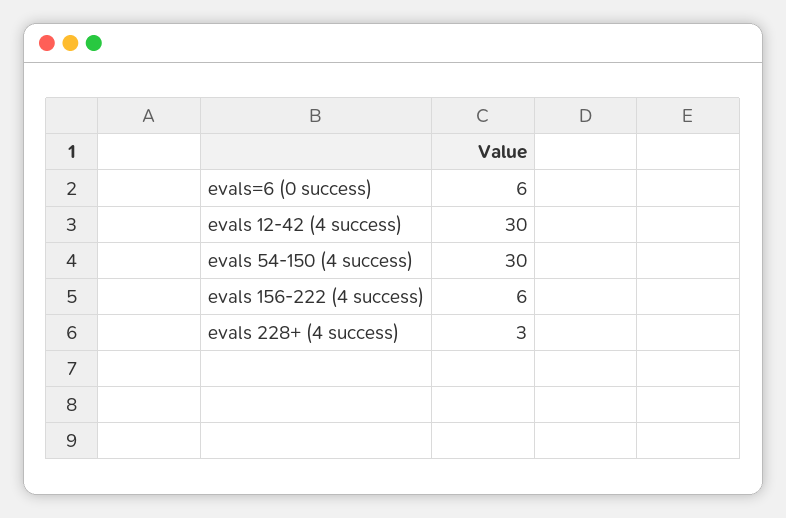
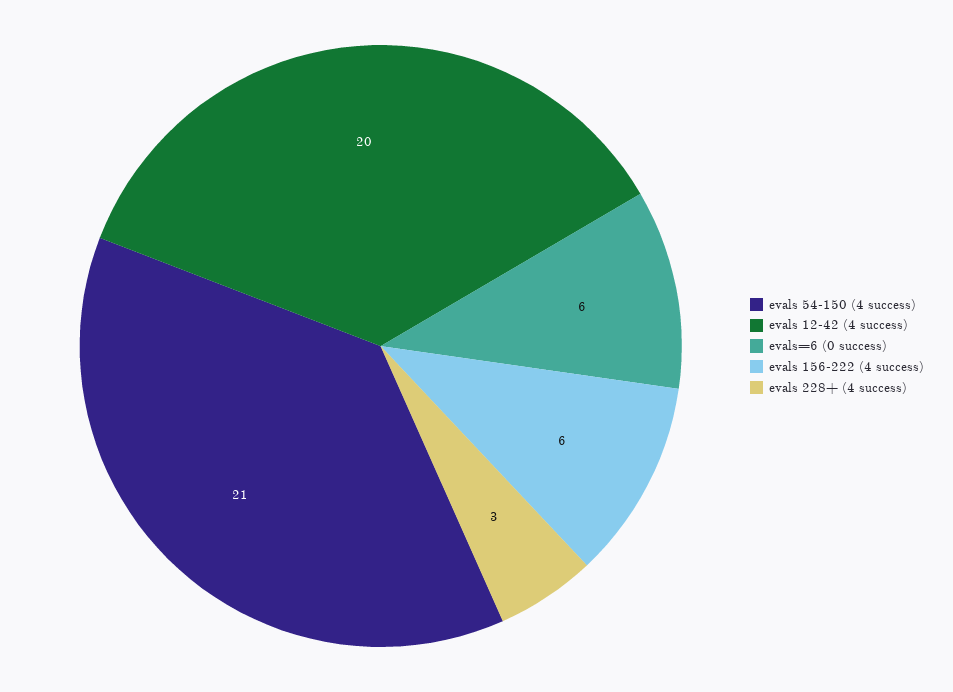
  {
    "evals=6 (0 success)": 6,
-   "evals 12-42 (4 success)": 30,
+   "evals 12-42 (4 success)": 20,
-   "evals 54-150 (4 success)": 30,
+   "evals 54-150 (4 success)": 21,
    "evals 156-222 (4 success)": 6,
    "evals 228+ (4 success)": 3
  }

